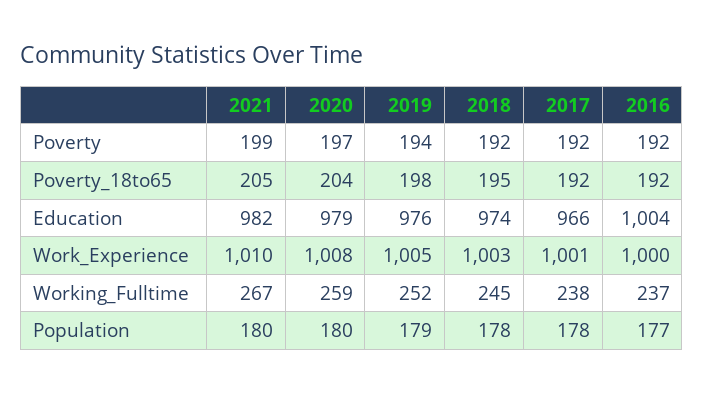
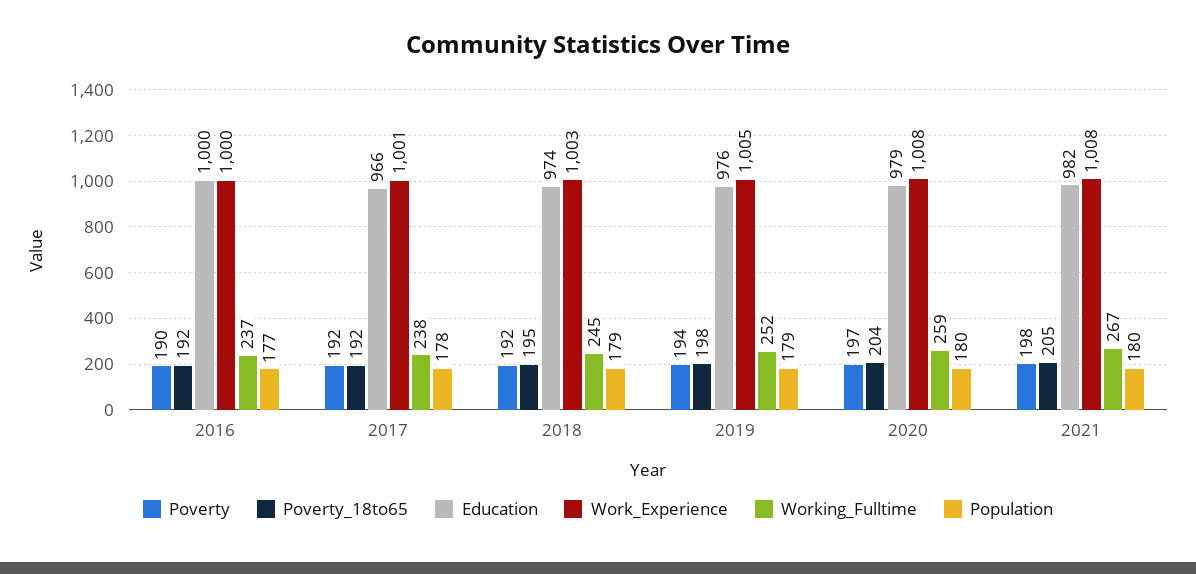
  {
    "Poverty": {
-     "2021": 199,
+     "2021": 198,
      "2020": 197,
      "2019": 194,
      "2018": 192,
      "2017": 192,
-     "2016": 192
+     "2016": 190
    },
    "Poverty_18to65": {
      "2021": 205,
      "2020": 204,
      "2019": 198,
      "2018": 195,
      "2017": 192,
      "2016": 192
    },
    "Education": {
      "2021": 982,
      "2020": 979,
      "2019": 976,
      "2018": 974,
      "2017": 966,
-     "2016": 1004
+     "2016": 1000
    },
    "Work_Experience": {
-     "2021": 1010,
+     "2021": 1008,
      "2020": 1008,
      "2019": 1005,
      "2018": 1003,
      "2017": 1001,
      "2016": 1000
    },
    "Working_Fulltime": {
      "2021": 267,
      "2020": 259,
      "2019": 252,
      "2018": 245,
      "2017": 238,
      "2016": 237
    },
    "Population": {
      "2021": 180,
      "2020": 180,
      "2019": 179,
-     "2018": 178,
+     "2018": 179,
      "2017": 178,
      "2016": 177
    }
  }

